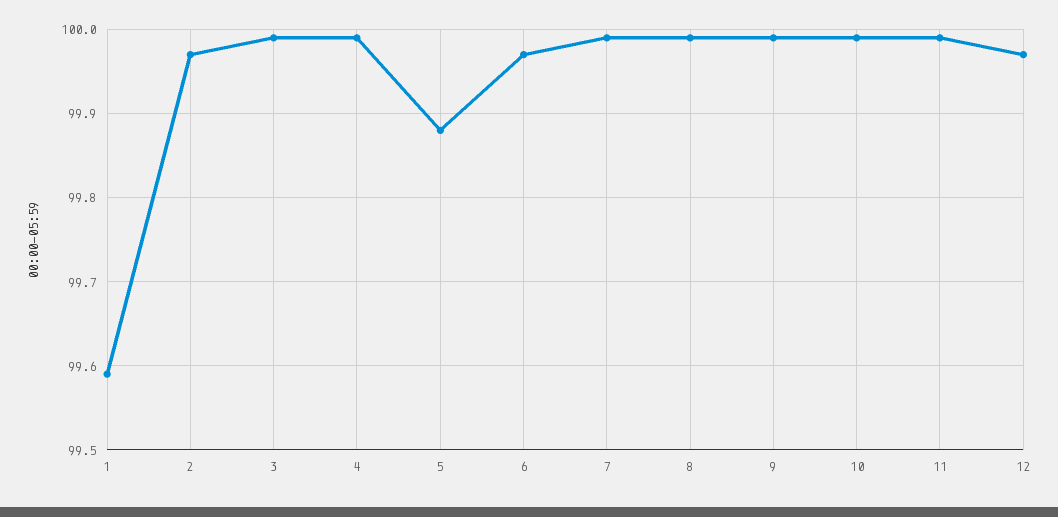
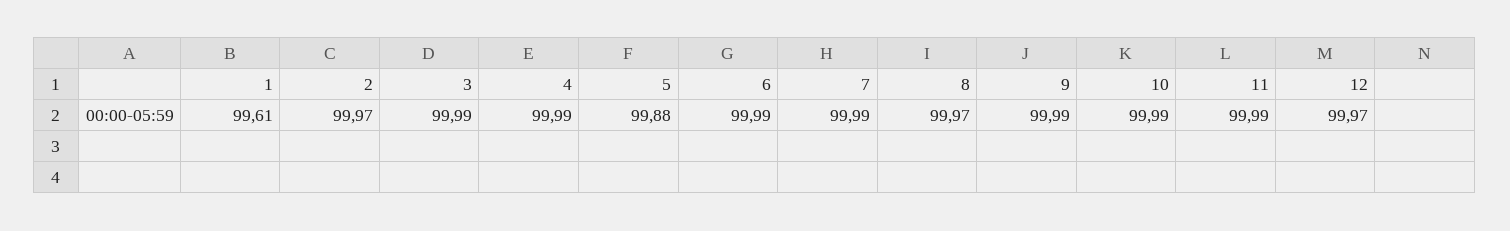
  {
-   "1": 99.59,
+   "1": 99.61,
    "2": 99.97,
    "3": 99.99,
    "4": 99.99,
    "5": 99.88,
-   "6": 99.97,
+   "6": 99.99,
    "7": 99.99,
-   "8": 99.99,
+   "8": 99.97,
    "9": 99.99,
    "10": 99.99,
    "11": 99.99,
    "12": 99.97
  }

